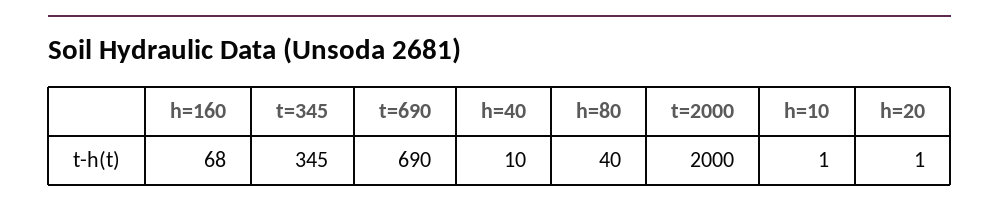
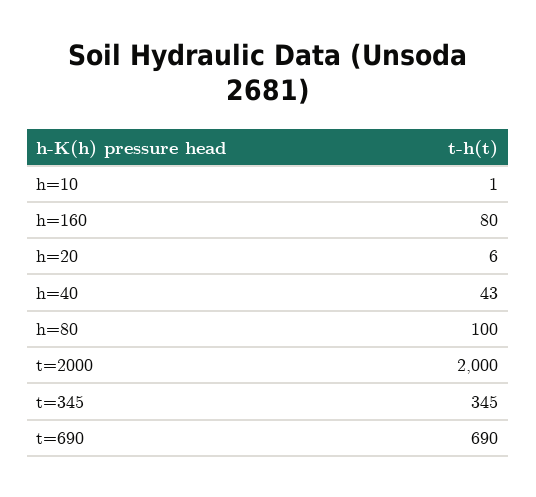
  {
-   "h=160": 68,
+   "h=160": 80,
    "t=345": 345,
    "t=690": 690,
-   "h=40": 10,
+   "h=40": 43,
-   "h=80": 40,
+   "h=80": 100,
    "t=2000": 2000,
    "h=10": 1,
-   "h=20": 1
+   "h=20": 6
  }

